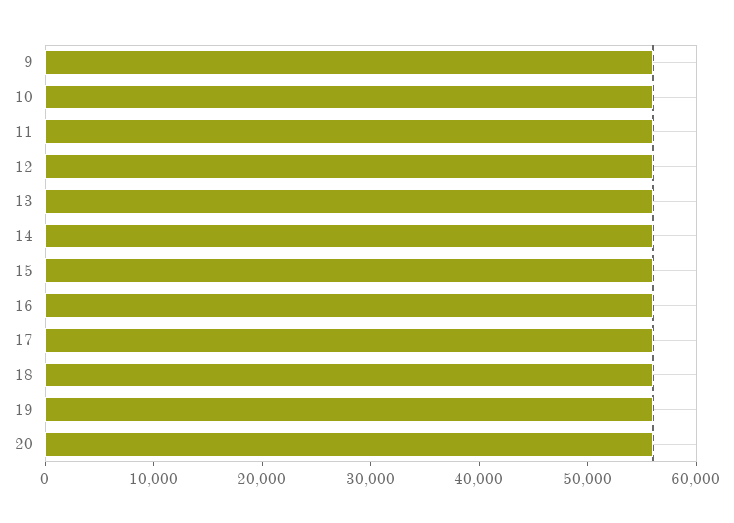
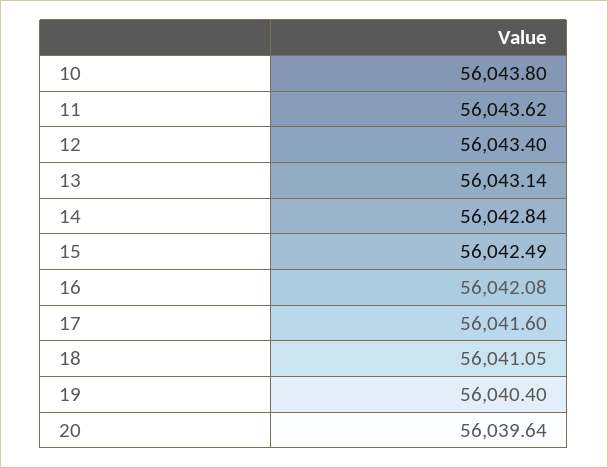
  {
-   "9": 56000,
    "10": 56043.8,
    "11": 56043.62,
    "12": 56043.4,
    "13": 56043.14,
    "14": 56042.84,
    "15": 56042.49,
    "16": 56042.08,
    "17": 56041.6,
    "18": 56041.05,
    "19": 56040.4,
    "20": 56039.64
  }

